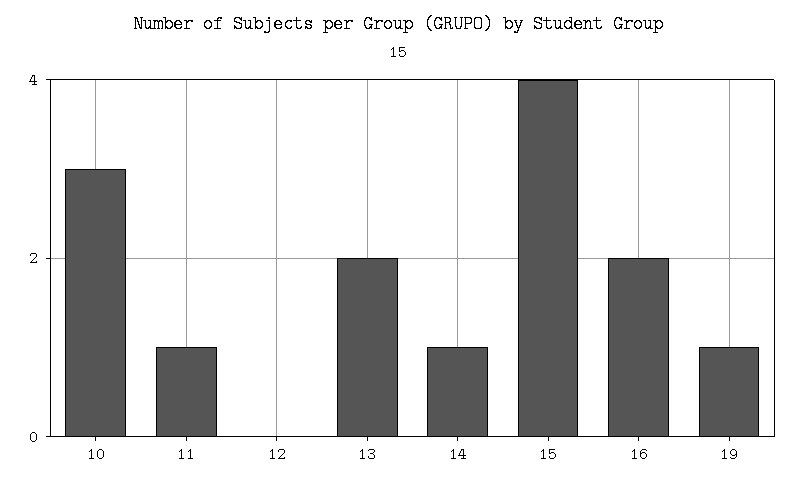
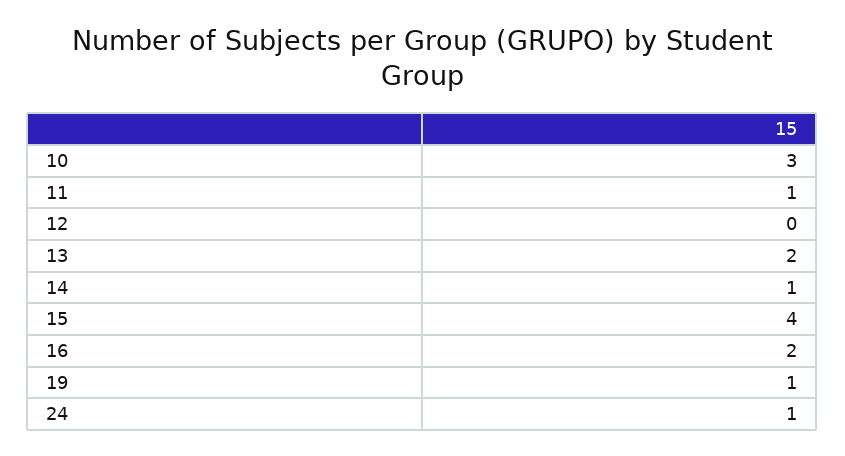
  {
    "10": 3,
    "11": 1,
    "12": 0,
    "13": 2,
    "14": 1,
    "15": 4,
    "16": 2,
-   "19": 1
+   "19": 1,
+   "24": 1
  }

